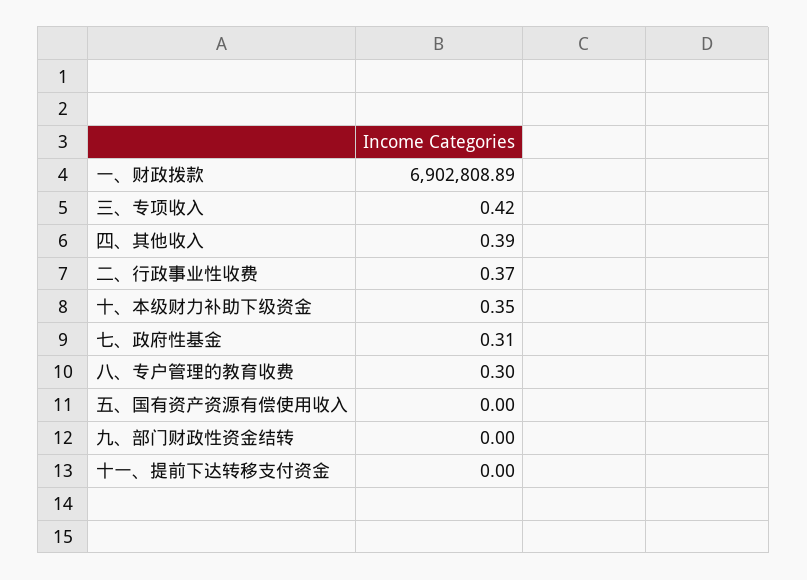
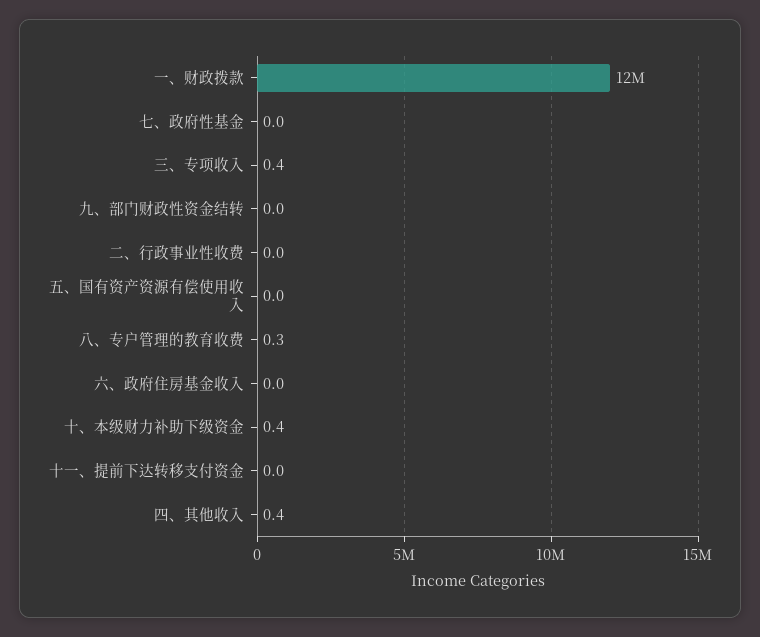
  {
-   "一、财政拨款": 6902808.89,
+   "一、财政拨款": 12000000,
    "三、专项收入": 0.42,
    "四、其他收入": 0.39,
-   "二、行政事业性收费": 0.37,
+   "二、行政事业性收费": 0,
    "十、本级财力补助下级资金": 0.35,
-   "七、政府性基金": 0.31,
+   "七、政府性基金": 0,
    "八、专户管理的教育收费": 0.3,
    "五、国有资产资源有偿使用收入": 0,
    "九、部门财政性资金结转": 0,
-   "十一、提前下达转移支付资金": 0
+   "十一、提前下达转移支付资金": 0,
+   "六、政府住房基金收入": 0
  }

